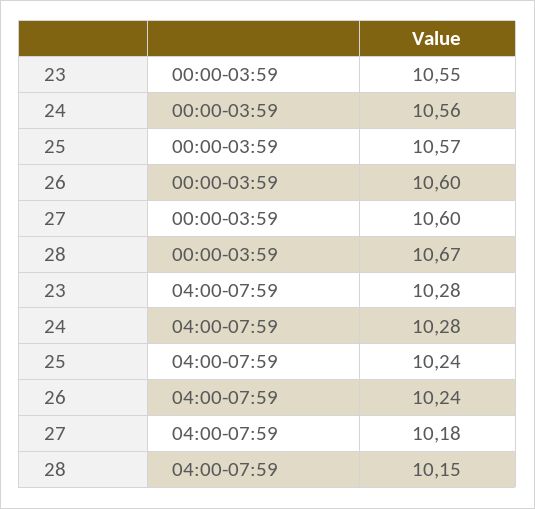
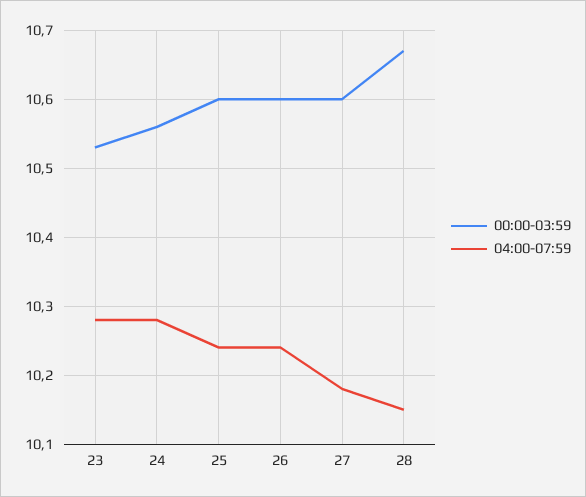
  {
    "00:00-03:59": {
-     "23": 10.55,
+     "23": 10.53,
      "24": 10.56,
-     "25": 10.57,
+     "25": 10.6,
      "26": 10.6,
      "27": 10.6,
      "28": 10.67
    },
    "04:00-07:59": {
      "23": 10.28,
      "24": 10.28,
      "25": 10.24,
      "26": 10.24,
      "27": 10.18,
      "28": 10.15
    }
  }

